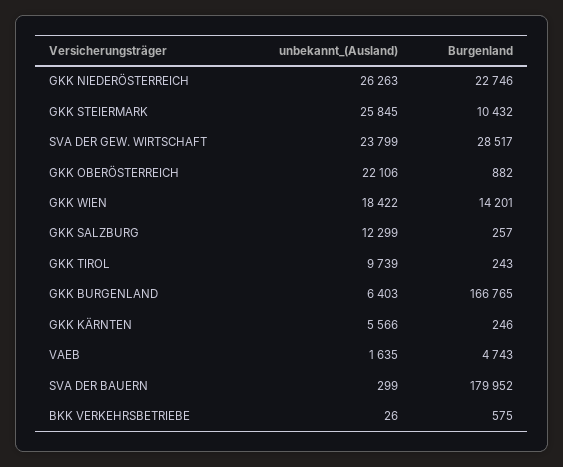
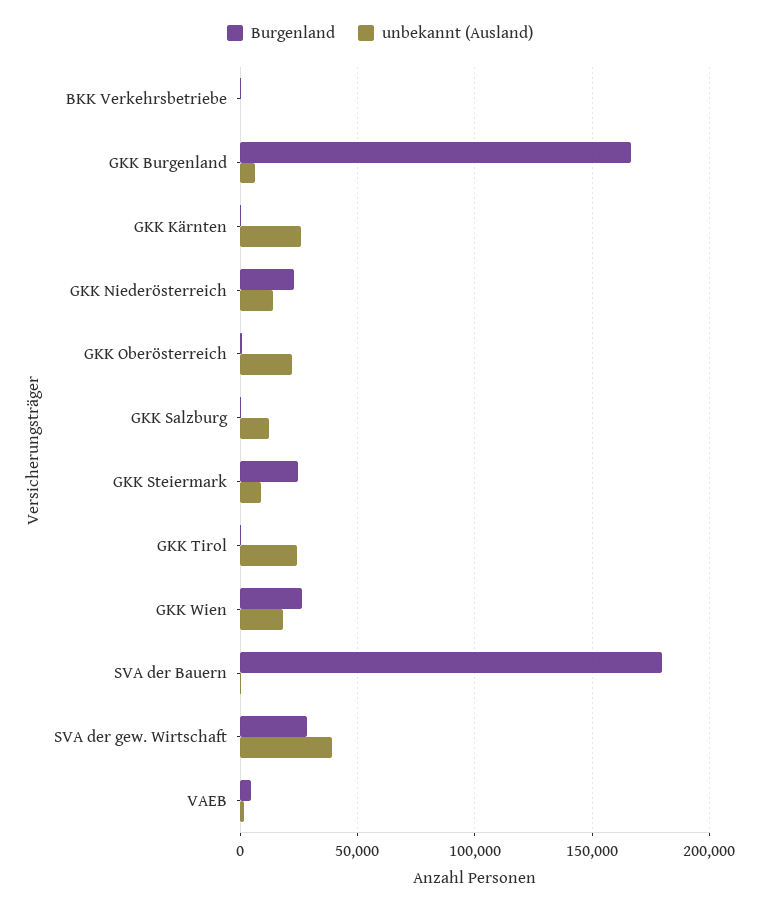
  {
    "unbekannt_(Ausland)": {
-     "GKK NIEDERÖSTERREICH": 26263,
+     "GKK NIEDERÖSTERREICH": 15000,
-     "GKK STEIERMARK": 25845,
+     "GKK STEIERMARK": 10000,
-     "SVA DER GEW. WIRTSCHAFT": 23799,
+     "SVA DER GEW. WIRTSCHAFT": 40000,
      "GKK OBERÖSTERREICH": 22106,
      "GKK WIEN": 18422,
      "GKK SALZBURG": 12299,
-     "GKK TIROL": 9739,
+     "GKK TIROL": 25000,
      "GKK BURGENLAND": 6403,
-     "GKK KÄRNTEN": 5566,
+     "GKK KÄRNTEN": 25000,
      "VAEB": 1635,
      "SVA DER BAUERN": 299,
      "BKK VERKEHRSBETRIEBE": 26
    },
    "Burgenland": {
      "GKK NIEDERÖSTERREICH": 22746,
-     "GKK STEIERMARK": 10432,
+     "GKK STEIERMARK": 25000,
      "SVA DER GEW. WIRTSCHAFT": 28517,
      "GKK OBERÖSTERREICH": 882,
-     "GKK WIEN": 14201,
+     "GKK WIEN": 25000,
      "GKK SALZBURG": 257,
      "GKK TIROL": 243,
      "GKK BURGENLAND": 166765,
      "GKK KÄRNTEN": 246,
      "VAEB": 4743,
      "SVA DER BAUERN": 179952,
      "BKK VERKEHRSBETRIEBE": 575
    }
  }

